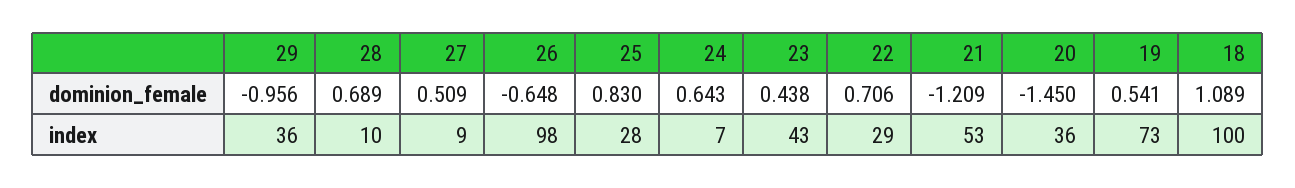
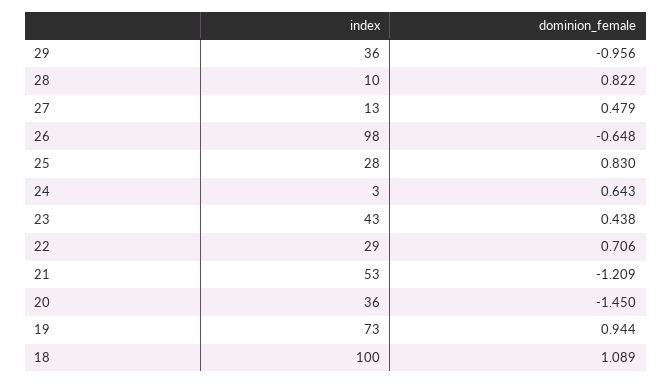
  {
    "29": {
      "dominion_female": -0.956,
      "index": 36
    },
    "28": {
-     "dominion_female": 0.689,
+     "dominion_female": 0.822,
      "index": 10
    },
    "27": {
-     "dominion_female": 0.509,
+     "dominion_female": 0.479,
-     "index": 9
+     "index": 13
    },
    "26": {
      "dominion_female": -0.648,
      "index": 98
    },
    "25": {
      "dominion_female": 0.83,
      "index": 28
    },
    "24": {
      "dominion_female": 0.643,
-     "index": 7
+     "index": 3
    },
    "23": {
      "dominion_female": 0.438,
      "index": 43
    },
    "22": {
      "dominion_female": 0.706,
      "index": 29
    },
    "21": {
      "dominion_female": -1.209,
      "index": 53
    },
    "20": {
      "dominion_female": -1.45,
      "index": 36
    },
    "19": {
-     "dominion_female": 0.541,
+     "dominion_female": 0.944,
      "index": 73
    },
    "18": {
      "dominion_female": 1.089,
      "index": 100
    }
  }

